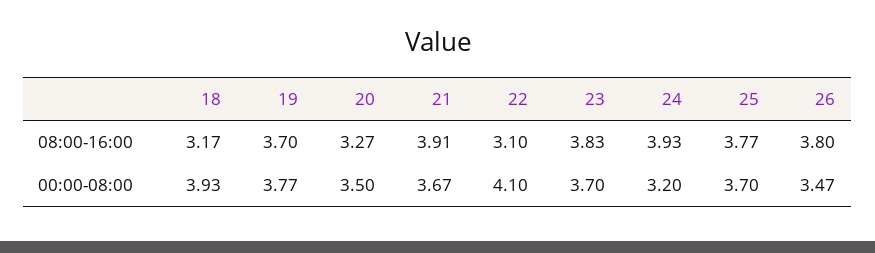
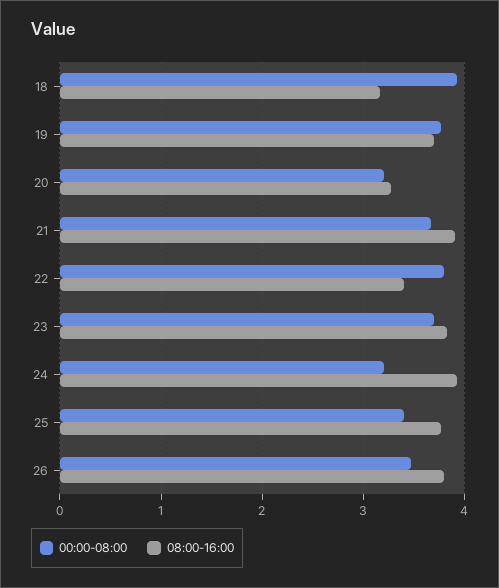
  {
    "08:00-16:00": {
      "18": 3.17,
      "19": 3.7,
      "20": 3.27,
      "21": 3.91,
-     "22": 3.1,
+     "22": 3.4,
      "23": 3.83,
      "24": 3.93,
      "25": 3.77,
      "26": 3.8
    },
    "00:00-08:00": {
      "18": 3.93,
      "19": 3.77,
-     "20": 3.5,
+     "20": 3.2,
      "21": 3.67,
-     "22": 4.1,
+     "22": 3.8,
      "23": 3.7,
      "24": 3.2,
-     "25": 3.7,
+     "25": 3.4,
      "26": 3.47
    }
  }

